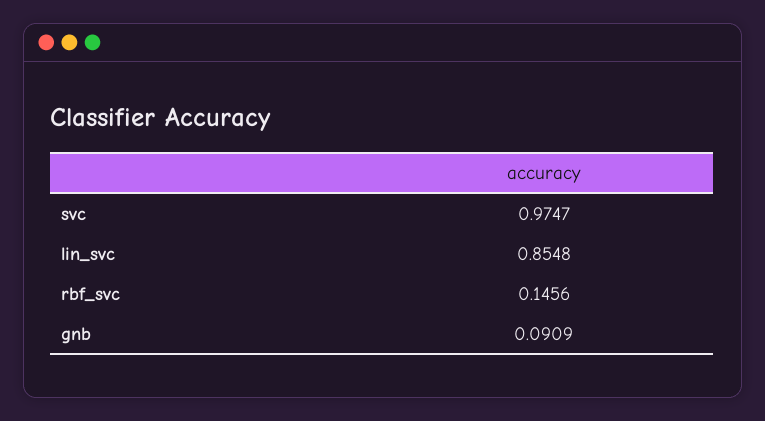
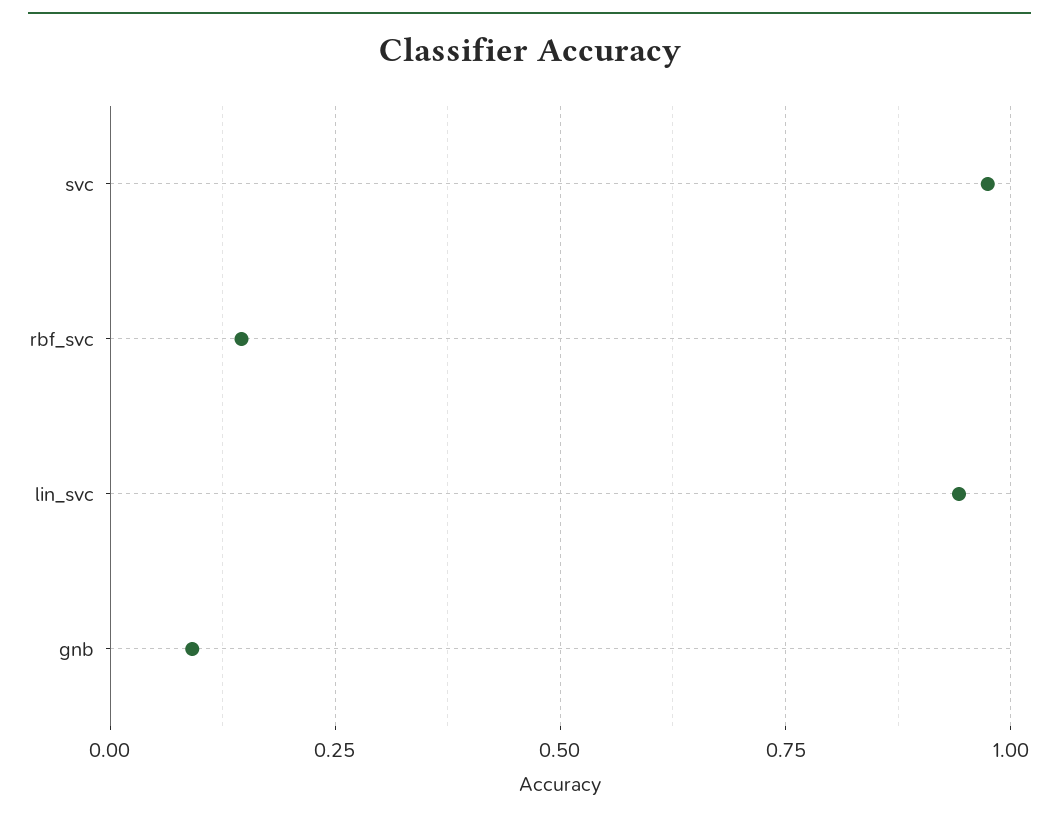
  {
    "svc": 0.9747,
-   "lin_svc": 0.8548,
+   "lin_svc": 0.95,
    "rbf_svc": 0.1456,
    "gnb": 0.0909
  }

